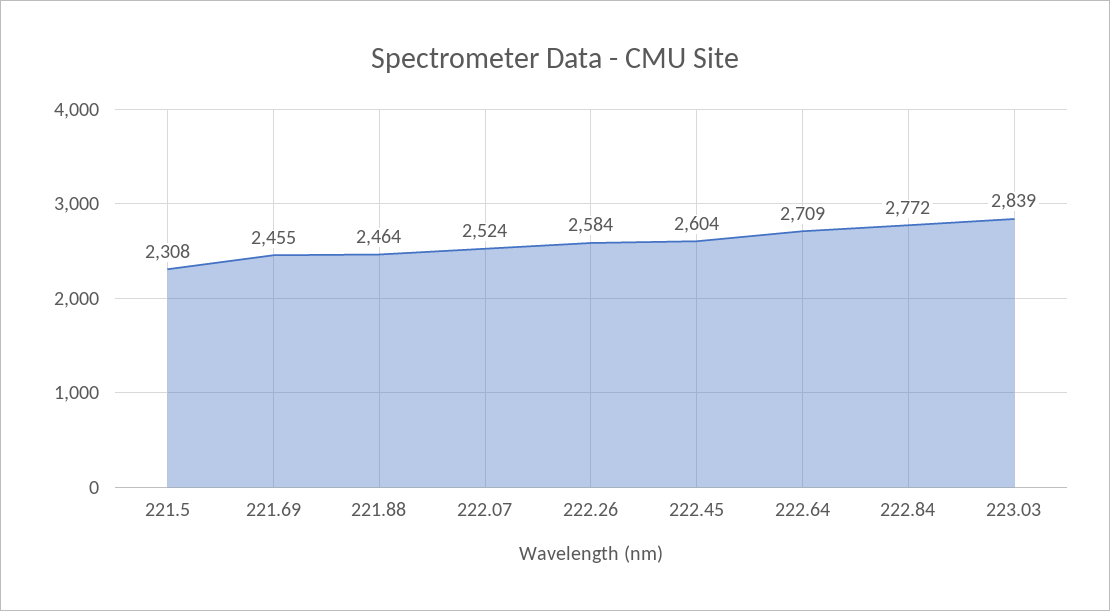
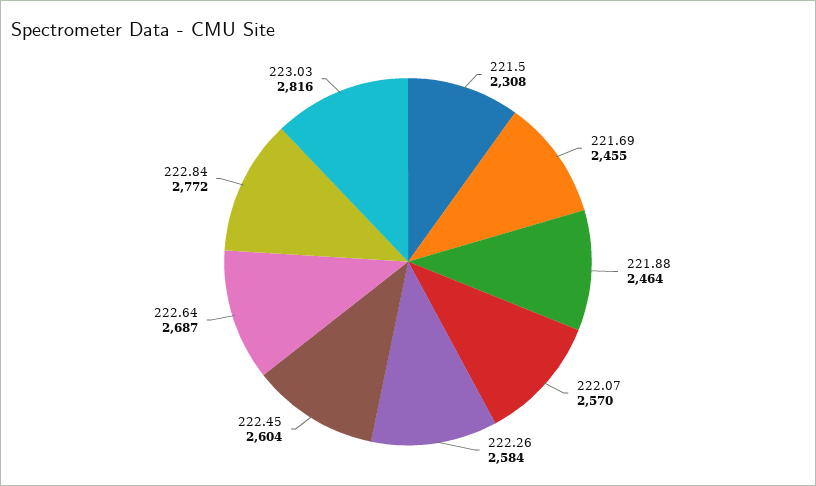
  {
    "221.5": 2308,
    "221.69": 2455,
    "221.88": 2464,
-   "222.07": 2524,
+   "222.07": 2570,
    "222.26": 2584,
    "222.45": 2604,
-   "222.64": 2709,
+   "222.64": 2687,
    "222.84": 2772,
-   "223.03": 2839
+   "223.03": 2816
  }

